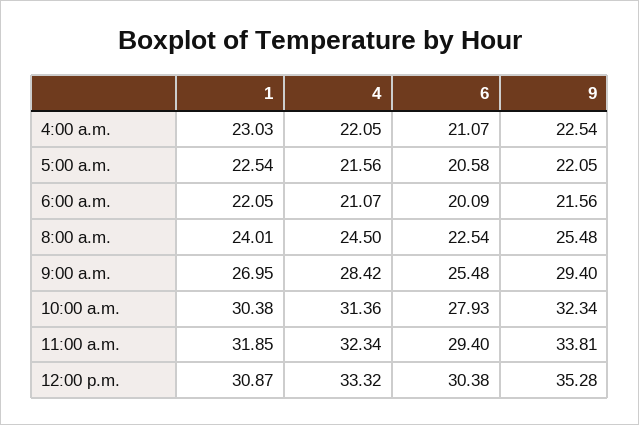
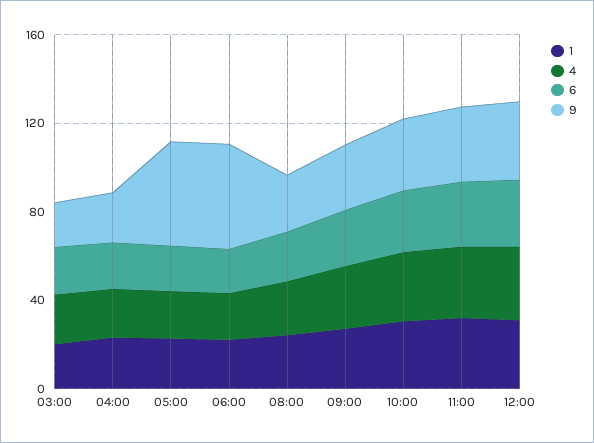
  {
    "1": {
      "4:00 a.m.": 23.03,
      "5:00 a.m.": 22.54,
      "6:00 a.m.": 22.05,
      "8:00 a.m.": 24.01,
      "9:00 a.m.": 26.95,
      "10:00 a.m.": 30.38,
      "11:00 a.m.": 31.85,
-     "12:00 p.m.": 30.87
+     "12:00 p.m.": 30.87,
+     "03:00": 20
    },
    "4": {
      "4:00 a.m.": 22.05,
      "5:00 a.m.": 21.56,
      "6:00 a.m.": 21.07,
      "8:00 a.m.": 24.5,
      "9:00 a.m.": 28.42,
      "10:00 a.m.": 31.36,
      "11:00 a.m.": 32.34,
-     "12:00 p.m.": 33.32
+     "12:00 p.m.": 33.32,
+     "03:00": 20
    },
    "6": {
      "4:00 a.m.": 21.07,
      "5:00 a.m.": 20.58,
      "6:00 a.m.": 20.09,
      "8:00 a.m.": 22.54,
      "9:00 a.m.": 25.48,
      "10:00 a.m.": 27.93,
      "11:00 a.m.": 29.4,
-     "12:00 p.m.": 30.38
+     "12:00 p.m.": 30.38,
+     "03:00": 20
    },
    "9": {
      "4:00 a.m.": 22.54,
-     "5:00 a.m.": 22.05,
+     "5:00 a.m.": 50,
-     "6:00 a.m.": 21.56,
+     "6:00 a.m.": 50,
      "8:00 a.m.": 25.48,
      "9:00 a.m.": 29.4,
      "10:00 a.m.": 32.34,
      "11:00 a.m.": 33.81,
-     "12:00 p.m.": 35.28
+     "12:00 p.m.": 35.28,
+     "03:00": 20
    }
  }

